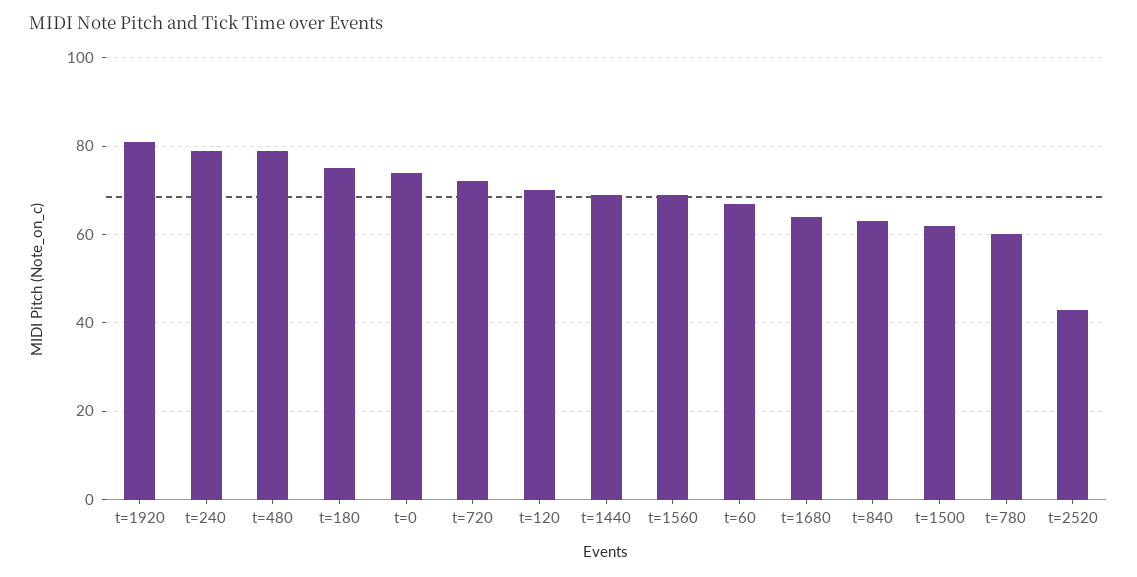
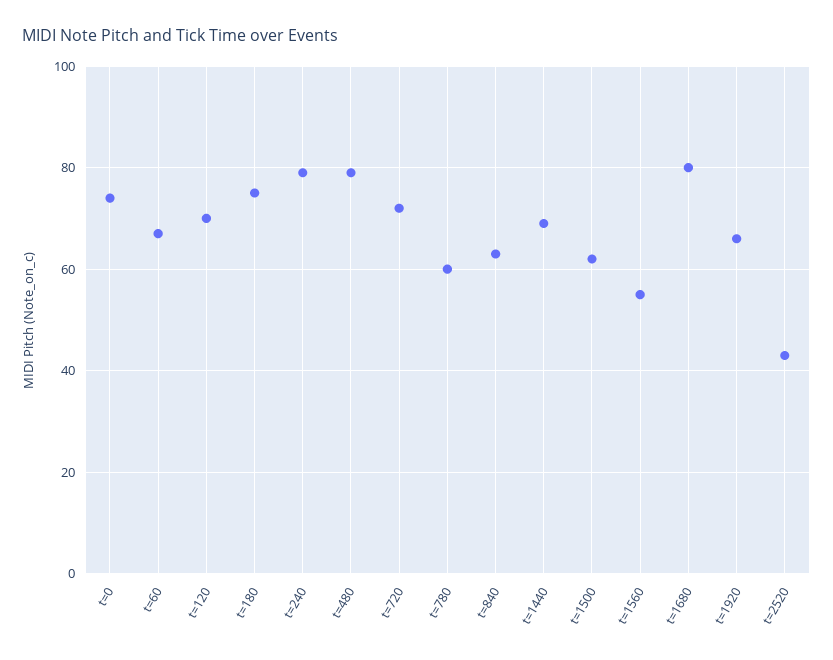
  {
-   "t=1920": 80,
+   "t=1920": 65,
    "t=240": 80,
    "t=480": 80,
    "t=180": 75,
    "t=0": 75,
    "t=720": 70,
    "t=120": 70,
    "t=1440": 70,
-   "t=1560": 70,
+   "t=1560": 55,
    "t=60": 65,
-   "t=1680": 65,
+   "t=1680": 80,
    "t=840": 65,
    "t=1500": 60,
    "t=780": 60,
    "t=2520": 45
  }

